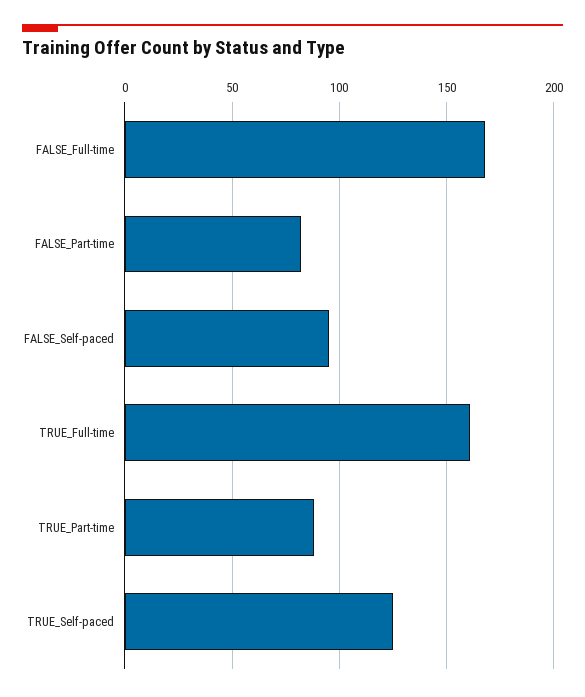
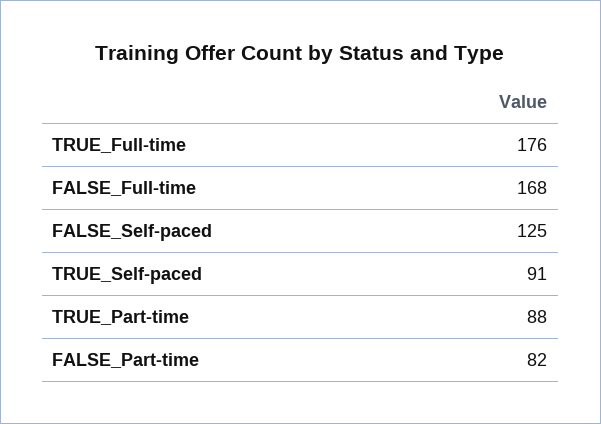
  {
    "FALSE_Full-time": 168,
    "FALSE_Part-time": 82,
-   "FALSE_Self-paced": 95,
+   "FALSE_Self-paced": 125,
-   "TRUE_Full-time": 160,
+   "TRUE_Full-time": 176,
    "TRUE_Part-time": 88,
-   "TRUE_Self-paced": 125
+   "TRUE_Self-paced": 91
  }

